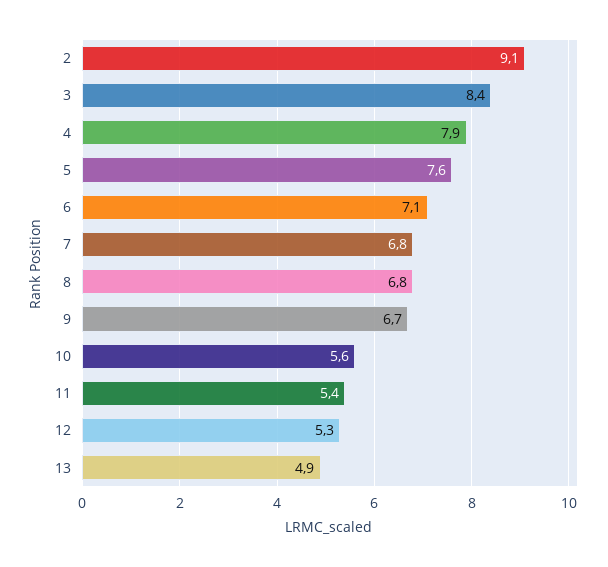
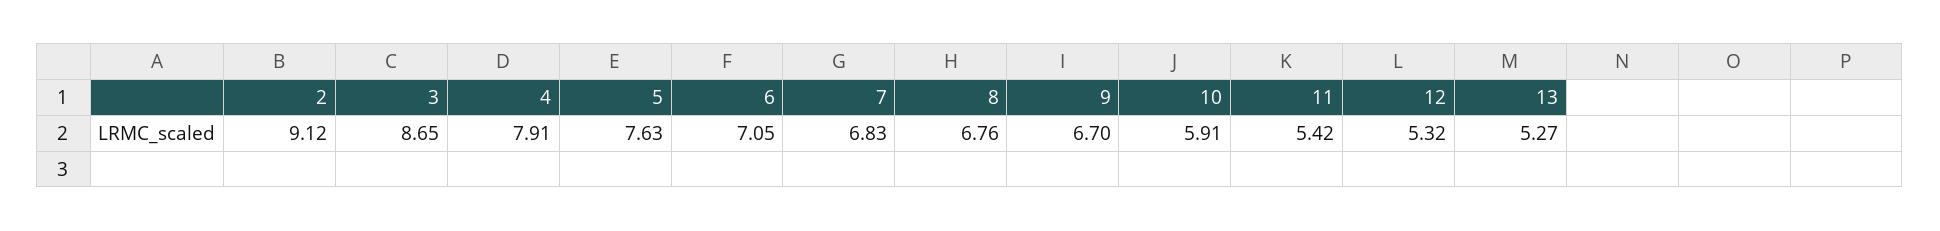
  {
    "2": 9.12,
-   "3": 8.4,
+   "3": 8.65,
    "4": 7.91,
    "5": 7.63,
    "6": 7.05,
    "7": 6.83,
    "8": 6.76,
    "9": 6.7,
-   "10": 5.6,
+   "10": 5.91,
    "11": 5.42,
    "12": 5.32,
-   "13": 4.9
+   "13": 5.27
  }

